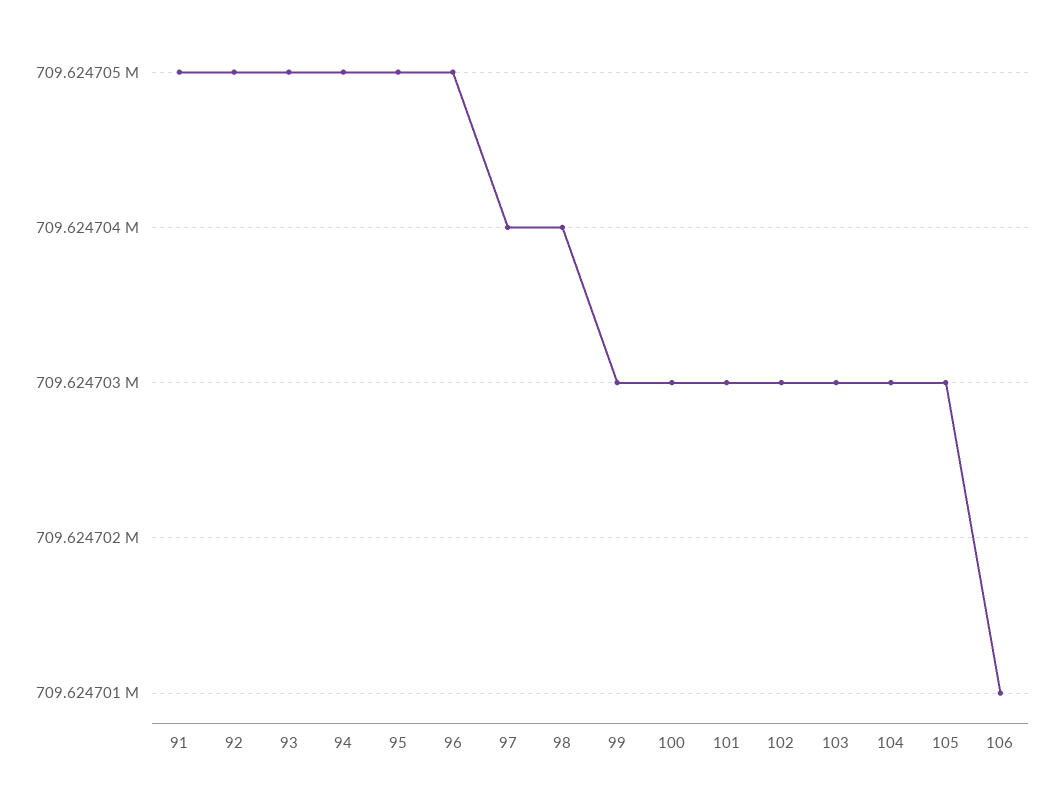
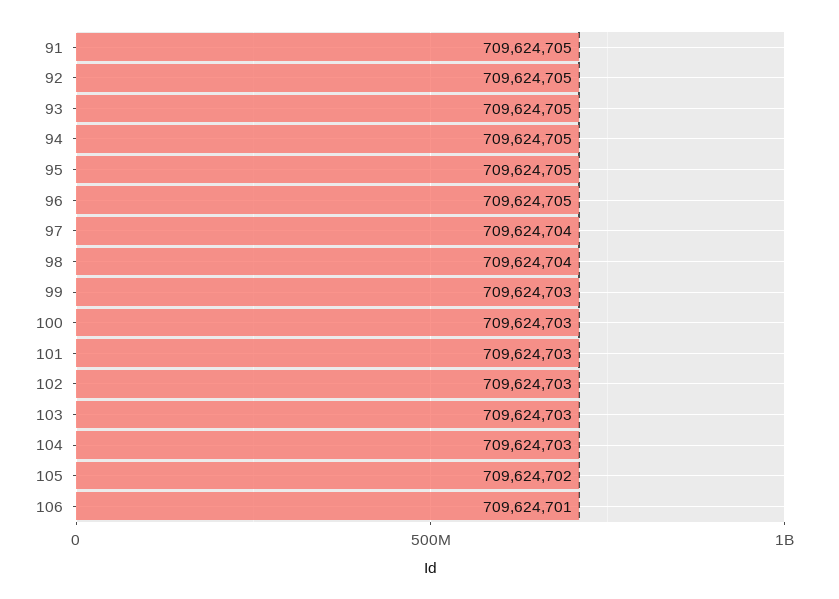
  {
    "91": 709624705,
    "92": 709624705,
    "93": 709624705,
    "94": 709624705,
    "95": 709624705,
    "96": 709624705,
    "97": 709624704,
    "98": 709624704,
    "99": 709624703,
    "100": 709624703,
    "101": 709624703,
    "102": 709624703,
    "103": 709624703,
    "104": 709624703,
-   "105": 709624703,
+   "105": 709624702,
    "106": 709624701
  }

